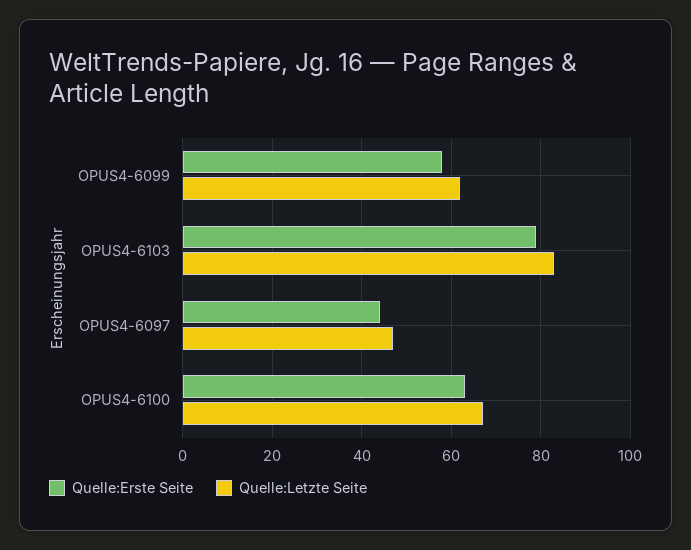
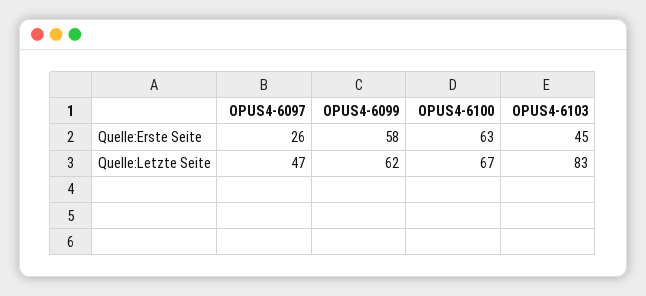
  {
    "Quelle:Erste Seite": {
      "OPUS4-6099": 58,
-     "OPUS4-6103": 80,
+     "OPUS4-6103": 45,
-     "OPUS4-6097": 45,
+     "OPUS4-6097": 26,
      "OPUS4-6100": 63
    },
    "Quelle:Letzte Seite": {
      "OPUS4-6099": 62,
      "OPUS4-6103": 83,
      "OPUS4-6097": 47,
      "OPUS4-6100": 67
    }
  }

